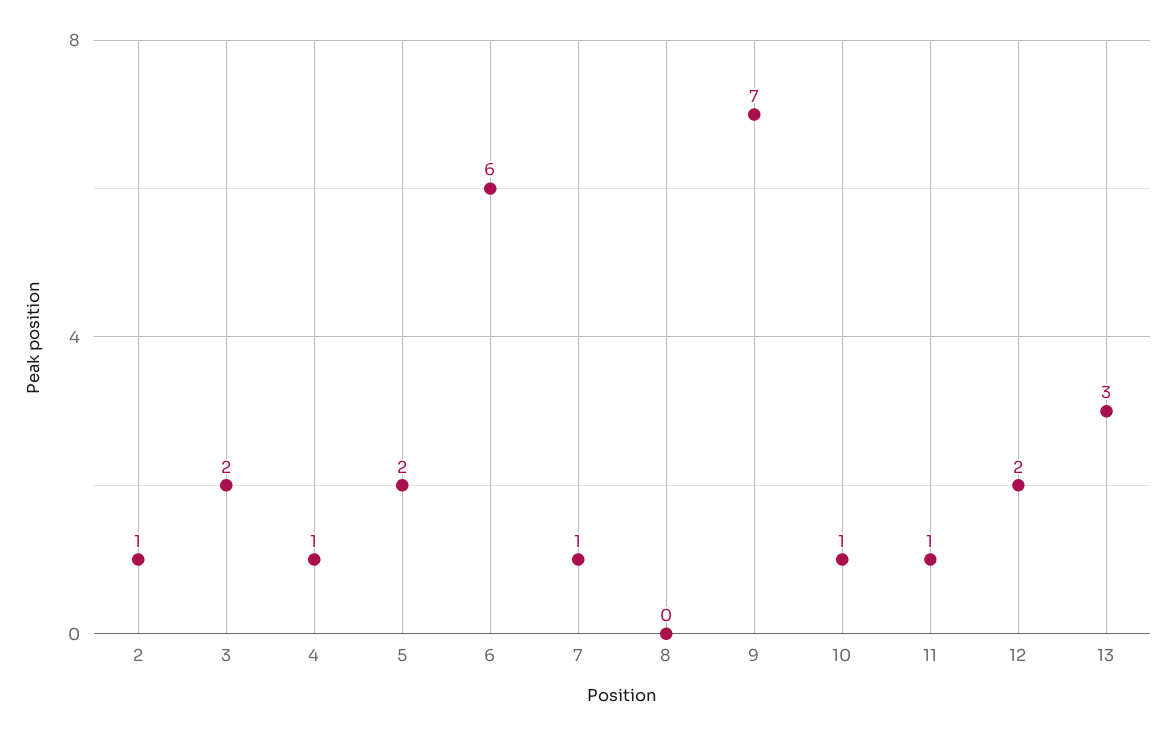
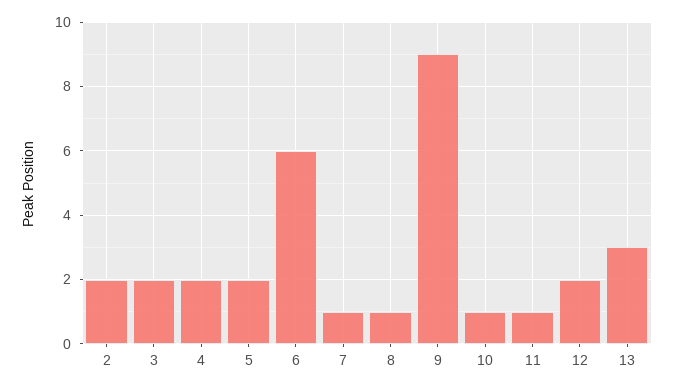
  {
-   "2": 1,
+   "2": 2,
    "3": 2,
-   "4": 1,
+   "4": 2,
    "5": 2,
    "6": 6,
    "7": 1,
-   "8": 0,
+   "8": 1,
-   "9": 7,
+   "9": 9,
    "10": 1,
    "11": 1,
    "12": 2,
    "13": 3
  }

